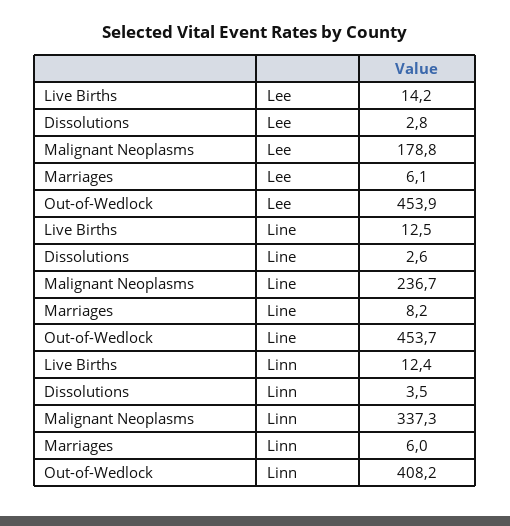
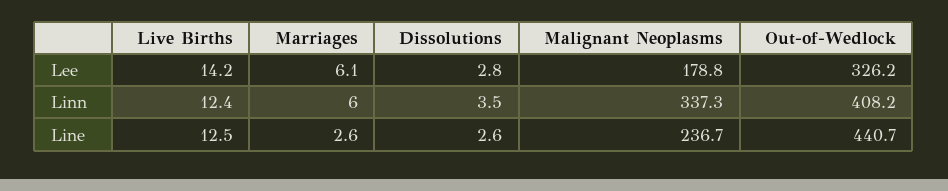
  {
    "Live Births": {
      "Lee": 14.2,
      "Line": 12.5,
      "Linn": 12.4
    },
    "Dissolutions": {
      "Lee": 2.8,
      "Line": 2.6,
      "Linn": 3.5
    },
    "Malignant Neoplasms": {
      "Lee": 178.8,
      "Line": 236.7,
      "Linn": 337.3
    },
    "Marriages": {
      "Lee": 6.1,
-     "Line": 8.2,
+     "Line": 2.6,
      "Linn": 6
    },
    "Out-of-Wedlock": {
-     "Lee": 453.9,
+     "Lee": 326.2,
-     "Line": 453.7,
+     "Line": 440.7,
      "Linn": 408.2
    }
  }

